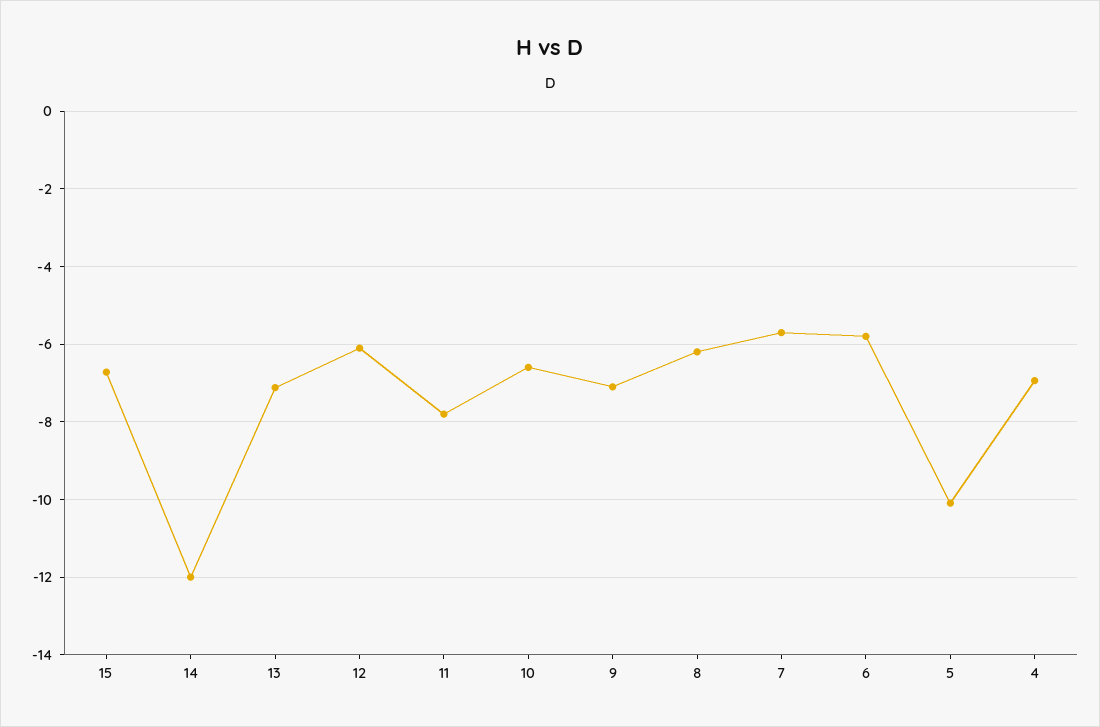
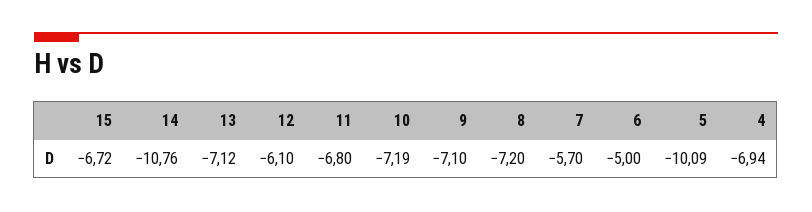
  {
    "15": -6.72,
-   "14": -12,
+   "14": -10.76,
    "13": -7.12,
    "12": -6.1,
-   "11": -7.8,
+   "11": -6.8,
-   "10": -6.6,
+   "10": -7.19,
    "9": -7.1,
-   "8": -6.2,
+   "8": -7.2,
    "7": -5.7,
-   "6": -5.8,
+   "6": -5,
    "5": -10.09,
    "4": -6.94
  }

